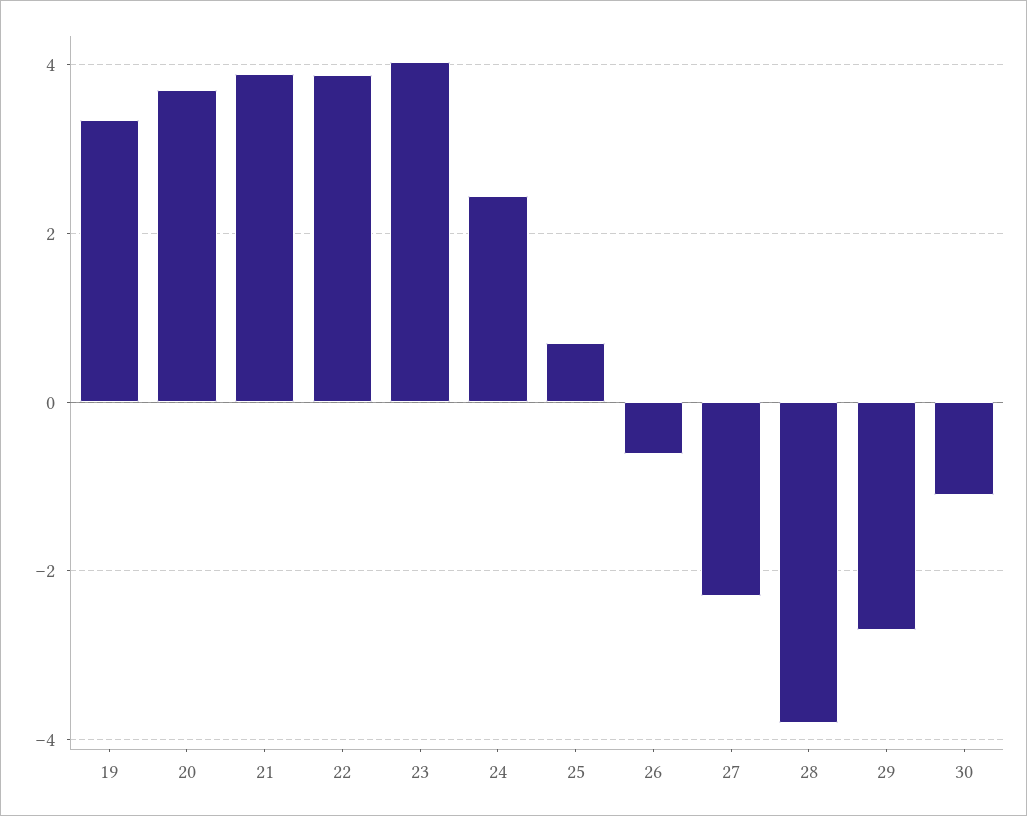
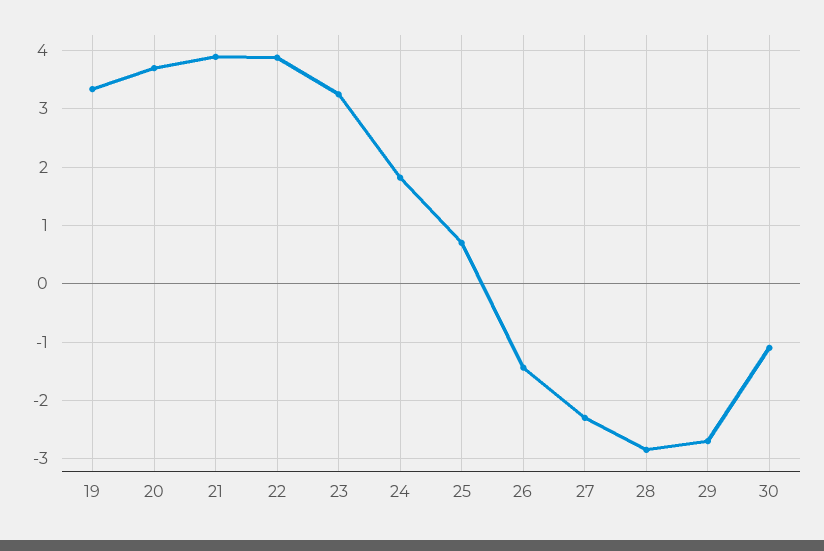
  {
    "19": 3.4,
    "20": 3.8,
    "21": 3.8,
    "22": 3.8,
-   "23": 4,
+   "23": 3.2,
-   "24": 2.4,
+   "24": 1.8,
    "25": 0.8,
-   "26": -0.6,
+   "26": -1.4,
    "27": -2.4,
-   "28": -3.8,
+   "28": -2.8,
    "29": -2.8,
    "30": -1.2
  }

